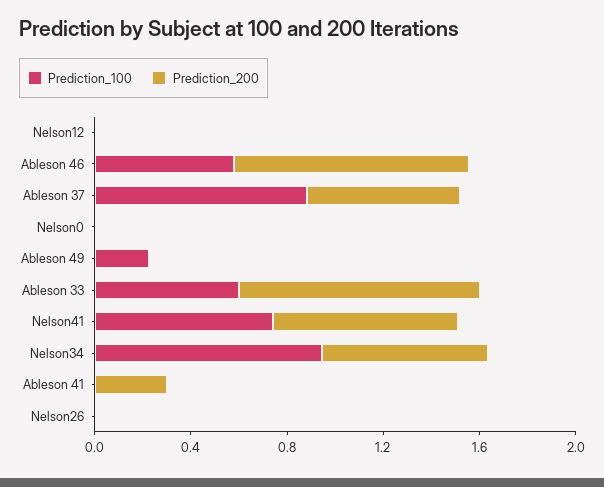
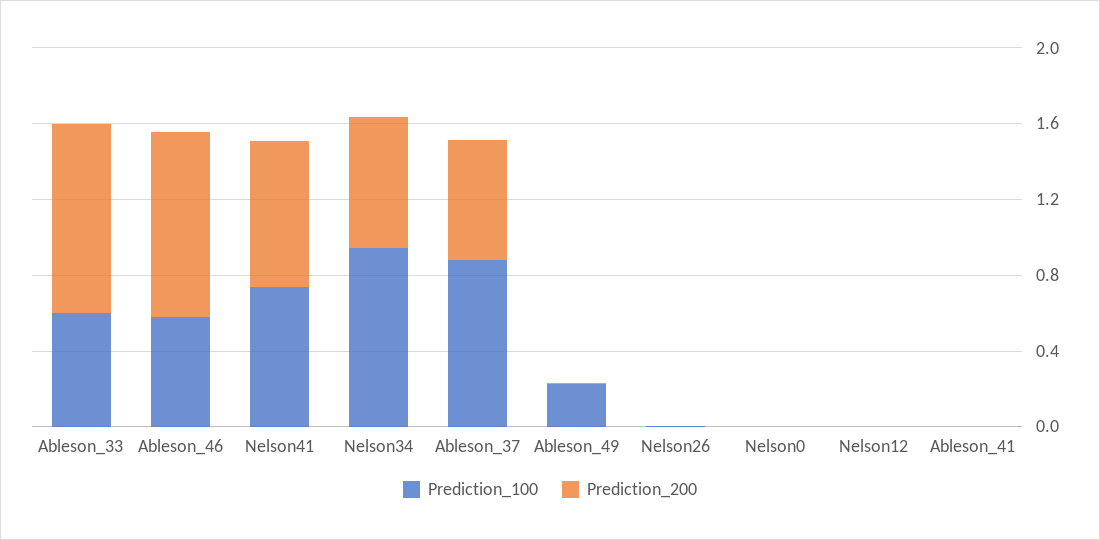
  {
    "Prediction_100": {
      "Nelson12": 0,
      "Ableson 46": 0.6,
      "Ableson 37": 0.9,
      "Nelson0": 0,
      "Ableson 49": 0.2,
      "Ableson 33": 0.6,
      "Nelson41": 0.7,
      "Nelson34": 0.9,
      "Ableson 41": 0,
      "Nelson26": 0
    },
    "Prediction_200": {
      "Nelson12": 0,
      "Ableson 46": 1,
      "Ableson 37": 0.6,
      "Nelson0": 0,
      "Ableson 49": 0,
      "Ableson 33": 1,
      "Nelson41": 0.8,
      "Nelson34": 0.7,
-     "Ableson 41": 0.3,
+     "Ableson 41": 0,
      "Nelson26": 0
    }
  }

